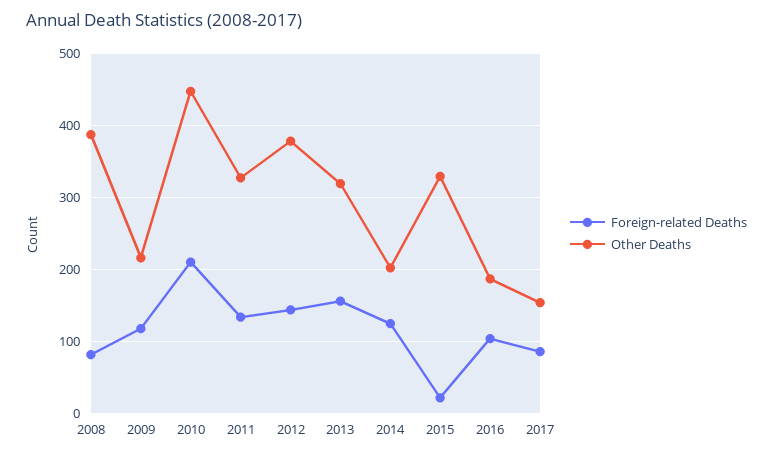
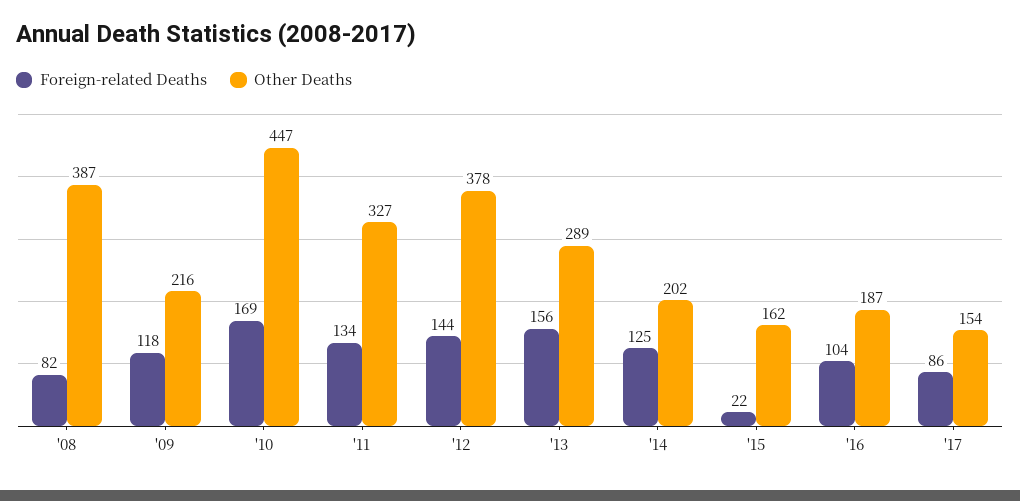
  {
    "Foreign-related Deaths": {
      "2008": 82,
      "2009": 118,
-     "2010": 210,
+     "2010": 169,
      "2011": 134,
      "2012": 144,
      "2013": 156,
      "2014": 125,
      "2015": 22,
      "2016": 104,
      "2017": 86
    },
    "Other Deaths": {
      "2008": 387,
      "2009": 216,
      "2010": 447,
      "2011": 327,
      "2012": 378,
-     "2013": 320,
+     "2013": 289,
      "2014": 202,
-     "2015": 330,
+     "2015": 162,
      "2016": 187,
      "2017": 154
    }
  }

